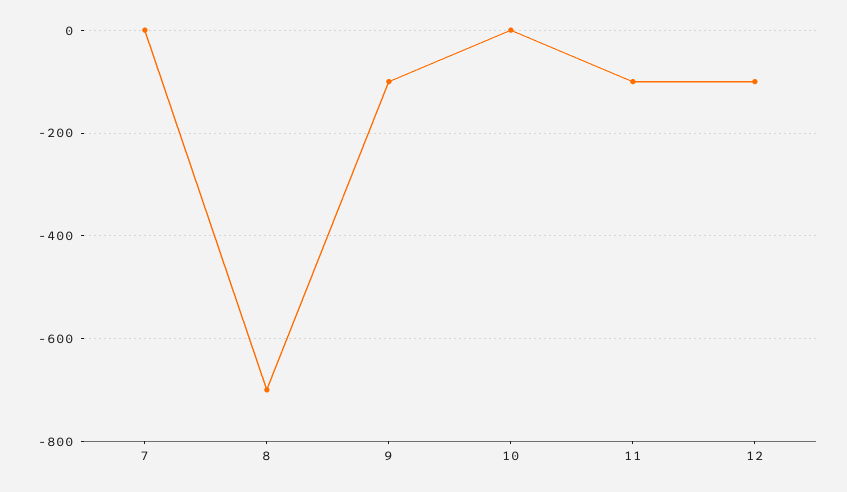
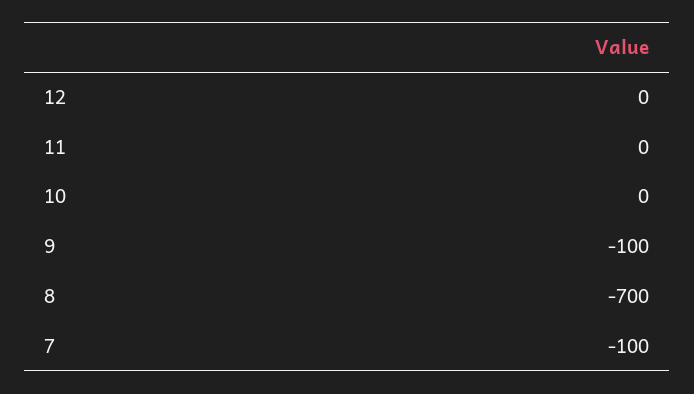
  {
-   "7": 0,
+   "7": -100,
    "8": -700,
    "9": -100,
    "10": 0,
-   "11": -100,
+   "11": 0,
-   "12": -100
+   "12": 0
  }

